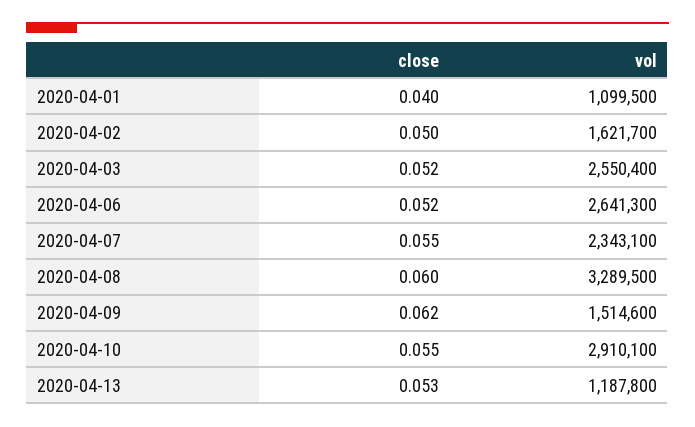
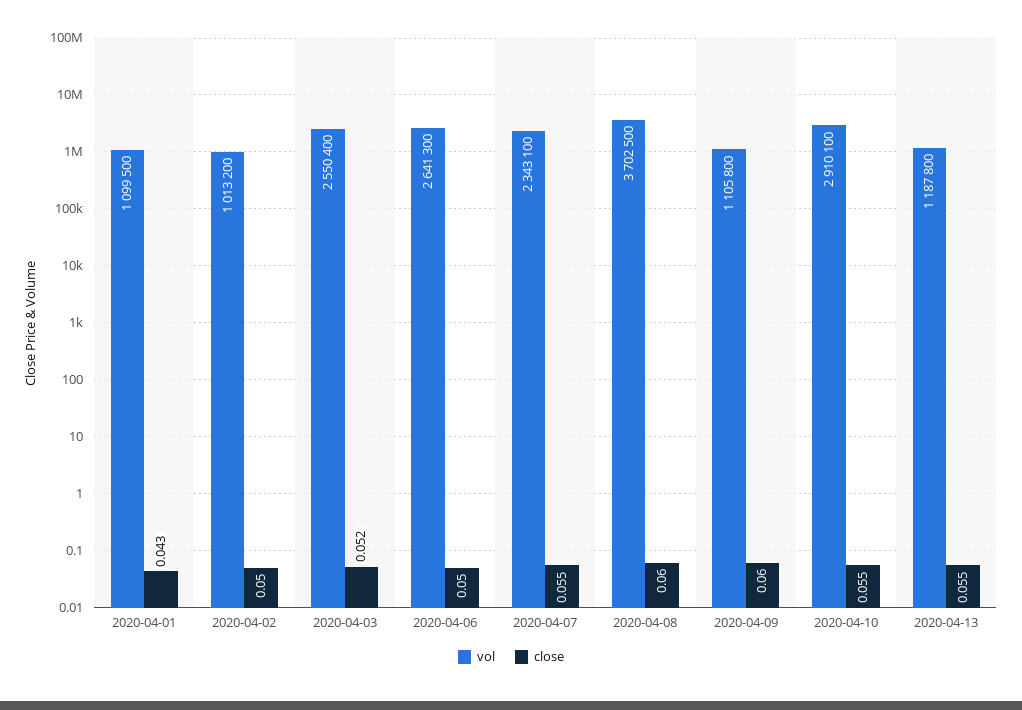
  {
    "close": {
-     "2020-04-01": 0.04,
+     "2020-04-01": 0.043,
      "2020-04-02": 0.05,
      "2020-04-03": 0.052,
-     "2020-04-06": 0.052,
+     "2020-04-06": 0.05,
      "2020-04-07": 0.055,
      "2020-04-08": 0.06,
-     "2020-04-09": 0.062,
+     "2020-04-09": 0.06,
      "2020-04-10": 0.055,
-     "2020-04-13": 0.053
+     "2020-04-13": 0.055
    },
    "vol": {
      "2020-04-01": 1099500,
-     "2020-04-02": 1621700,
+     "2020-04-02": 1013200,
      "2020-04-03": 2550400,
      "2020-04-06": 2641300,
      "2020-04-07": 2343100,
-     "2020-04-08": 3289500,
+     "2020-04-08": 3702500,
-     "2020-04-09": 1514600,
+     "2020-04-09": 1105800,
      "2020-04-10": 2910100,
      "2020-04-13": 1187800
    }
  }

